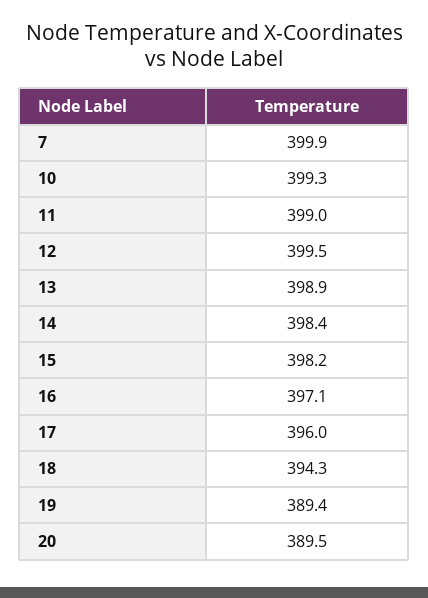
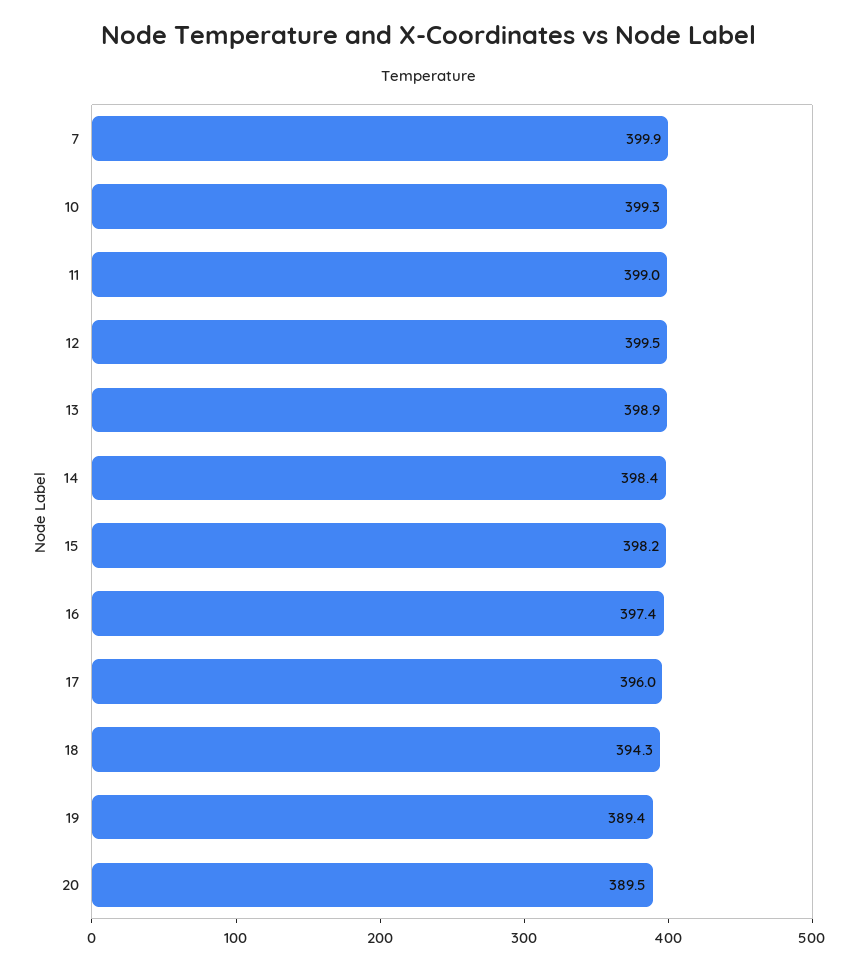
  {
    "7": 399.9,
    "10": 399.3,
    "11": 399,
    "12": 399.5,
    "13": 398.9,
    "14": 398.4,
    "15": 398.2,
-   "16": 397.1,
+   "16": 397.4,
    "17": 396,
    "18": 394.3,
    "19": 389.4,
    "20": 389.5
  }

